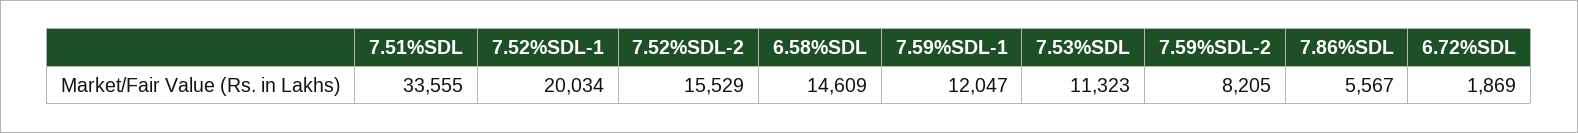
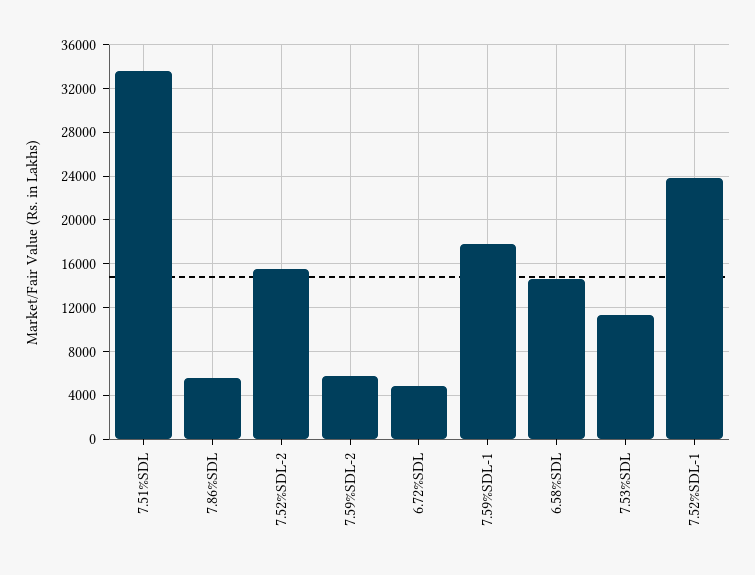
  {
    "7.51%SDL": 33555,
-   "7.52%SDL-1": 20034,
+   "7.52%SDL-1": 24000,
    "7.52%SDL-2": 15529,
    "6.58%SDL": 14609,
-   "7.59%SDL-1": 12047,
+   "7.59%SDL-1": 18000,
    "7.53%SDL": 11323,
-   "7.59%SDL-2": 8205,
+   "7.59%SDL-2": 6000,
    "7.86%SDL": 5567,
-   "6.72%SDL": 1869
+   "6.72%SDL": 5000
  }

